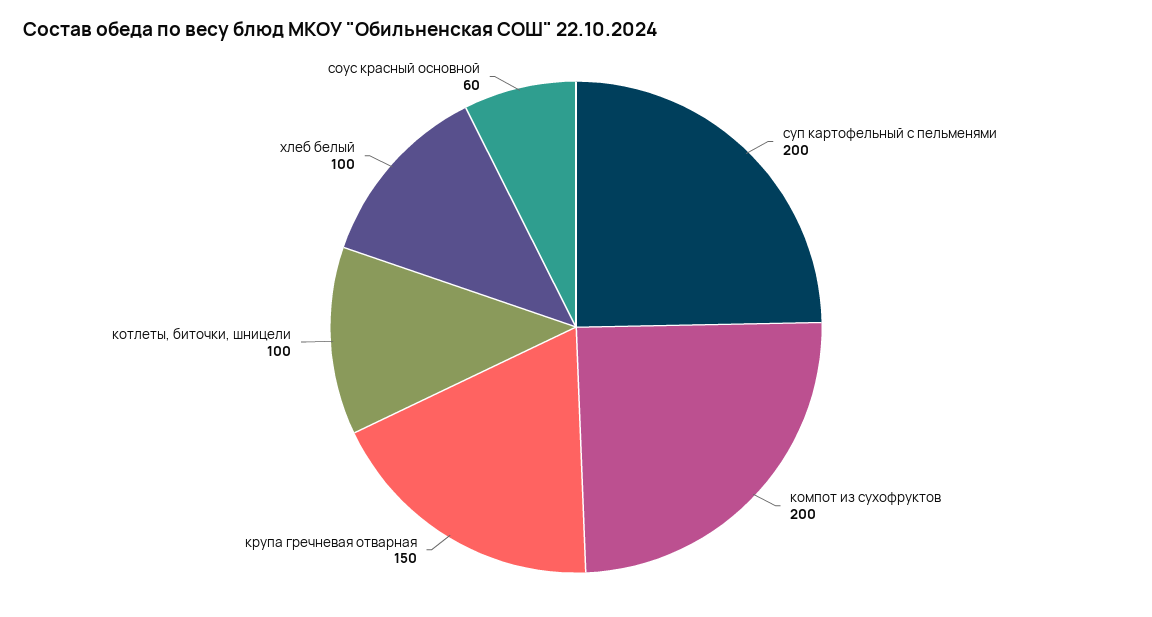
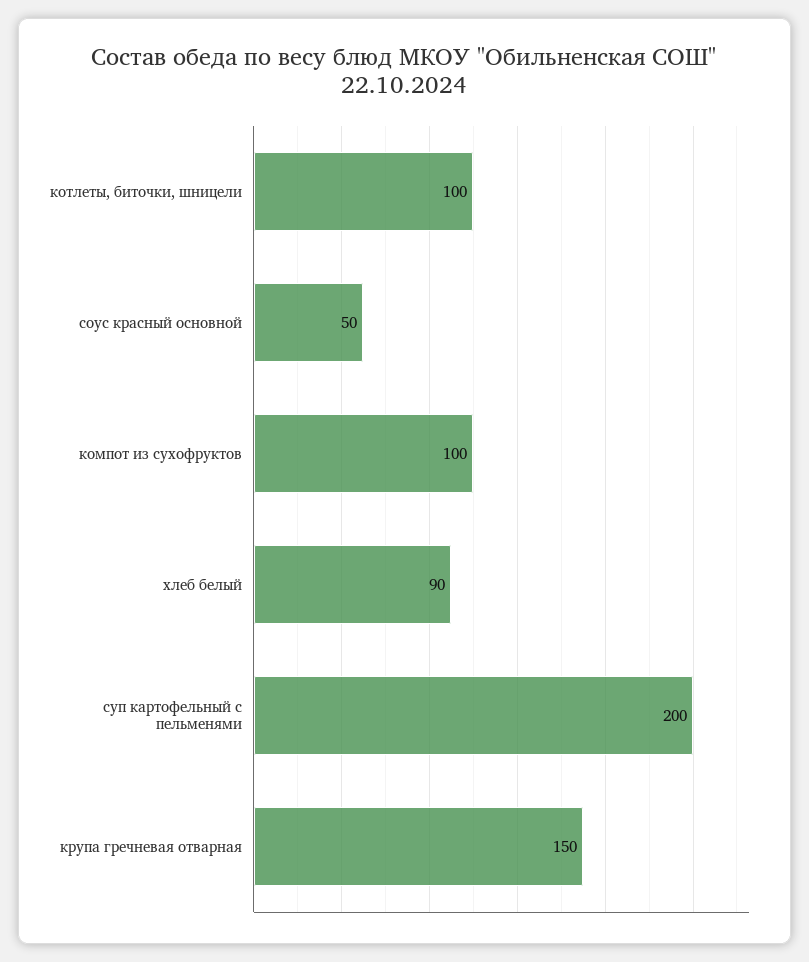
  {
    "суп картофельный с пельменями": 200,
-   "компот из сухофруктов": 200,
+   "компот из сухофруктов": 100,
    "крупа гречневая отварная": 150,
    "котлеты, биточки, шницели": 100,
-   "хлеб белый": 100,
+   "хлеб белый": 90,
-   "соус красный основной": 60
+   "соус красный основной": 50
  }

